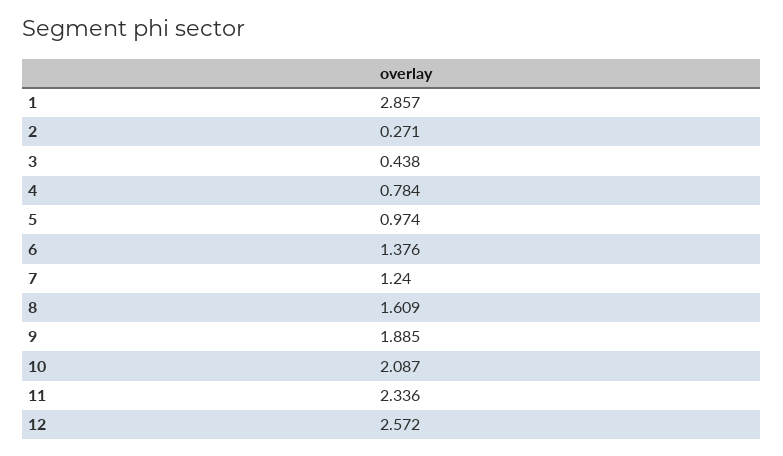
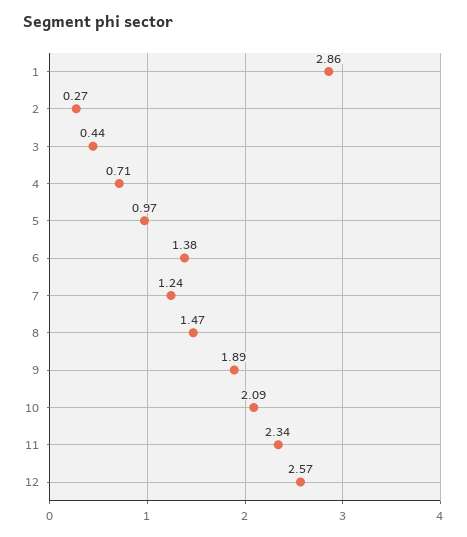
  {
    "1": 2.857,
    "2": 0.271,
    "3": 0.438,
-   "4": 0.784,
+   "4": 0.71,
    "5": 0.974,
    "6": 1.376,
    "7": 1.24,
-   "8": 1.609,
+   "8": 1.47,
    "9": 1.885,
    "10": 2.087,
    "11": 2.336,
    "12": 2.572
  }

